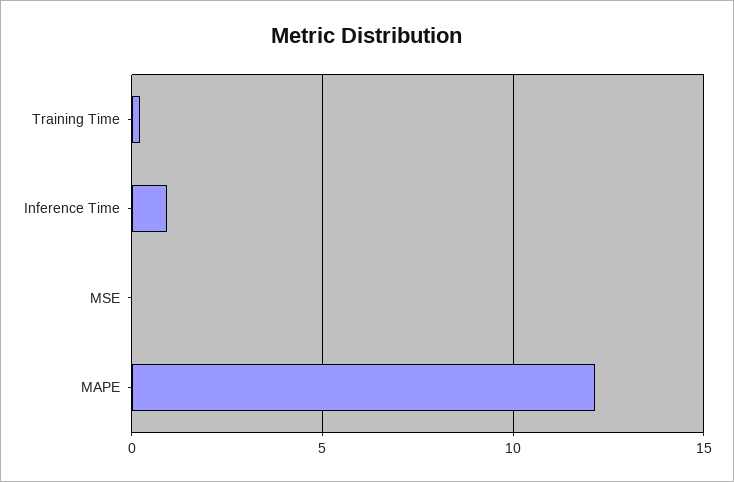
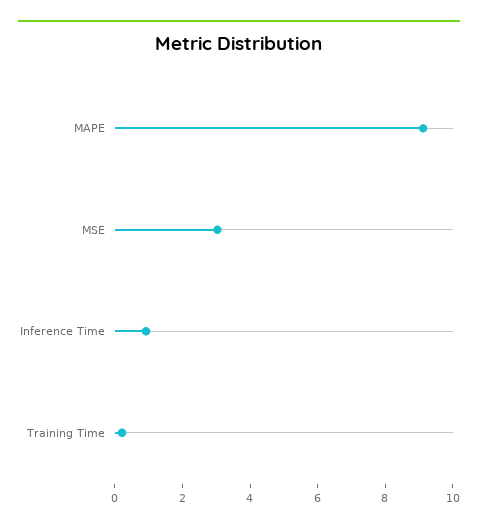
  {
    "Training Time": 0,
    "Inference Time": 1,
-   "MSE": 0,
+   "MSE": 3,
-   "MAPE": 12
+   "MAPE": 9
  }

